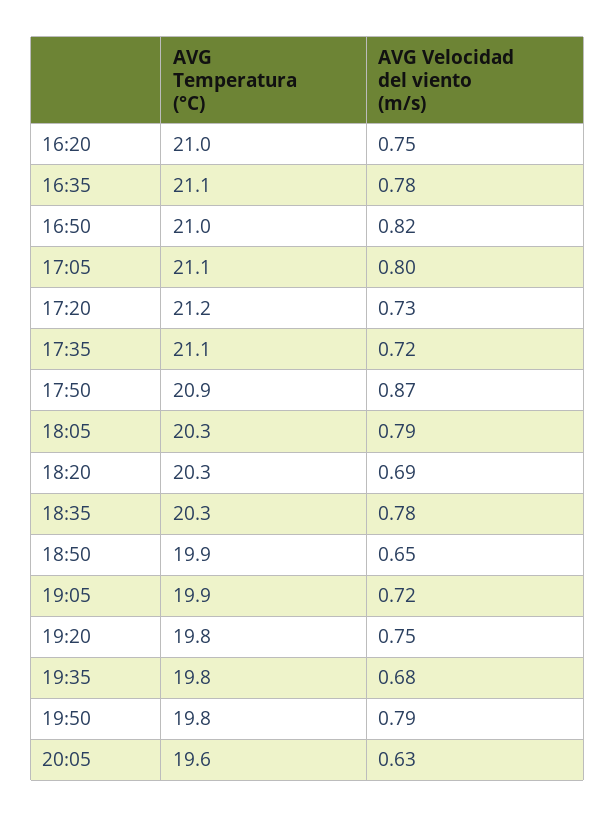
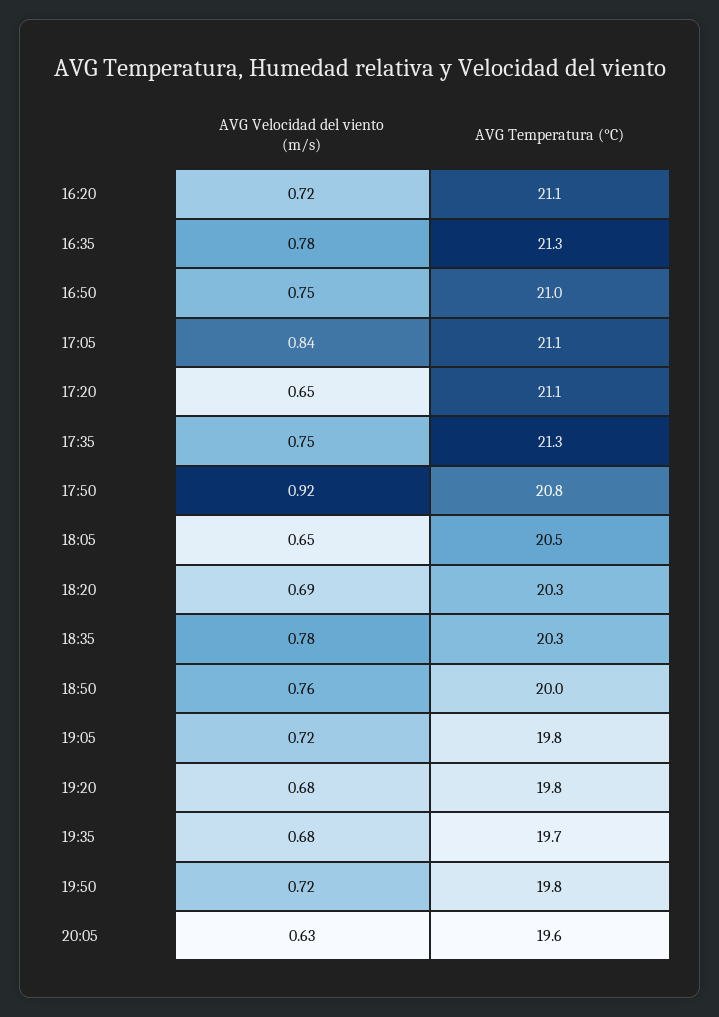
  {
    "AVG Temperatura (°C)": {
-     "16:20": 21,
+     "16:20": 21.1,
-     "16:35": 21.1,
+     "16:35": 21.3,
      "16:50": 21,
      "17:05": 21.1,
-     "17:20": 21.2,
+     "17:20": 21.1,
-     "17:35": 21.1,
+     "17:35": 21.3,
-     "17:50": 20.9,
+     "17:50": 20.8,
-     "18:05": 20.3,
+     "18:05": 20.5,
      "18:20": 20.3,
      "18:35": 20.3,
-     "18:50": 19.9,
+     "18:50": 20,
-     "19:05": 19.9,
+     "19:05": 19.8,
      "19:20": 19.8,
-     "19:35": 19.8,
+     "19:35": 19.7,
      "19:50": 19.8,
      "20:05": 19.6
    },
    "AVG Velocidad del viento (m/s)": {
-     "16:20": 0.75,
+     "16:20": 0.72,
      "16:35": 0.78,
-     "16:50": 0.82,
+     "16:50": 0.75,
-     "17:05": 0.8,
+     "17:05": 0.84,
-     "17:20": 0.73,
+     "17:20": 0.65,
-     "17:35": 0.72,
+     "17:35": 0.75,
-     "17:50": 0.87,
+     "17:50": 0.92,
-     "18:05": 0.79,
+     "18:05": 0.65,
      "18:20": 0.69,
      "18:35": 0.78,
-     "18:50": 0.65,
+     "18:50": 0.76,
      "19:05": 0.72,
-     "19:20": 0.75,
+     "19:20": 0.68,
      "19:35": 0.68,
-     "19:50": 0.79,
+     "19:50": 0.72,
      "20:05": 0.63
    }
  }

